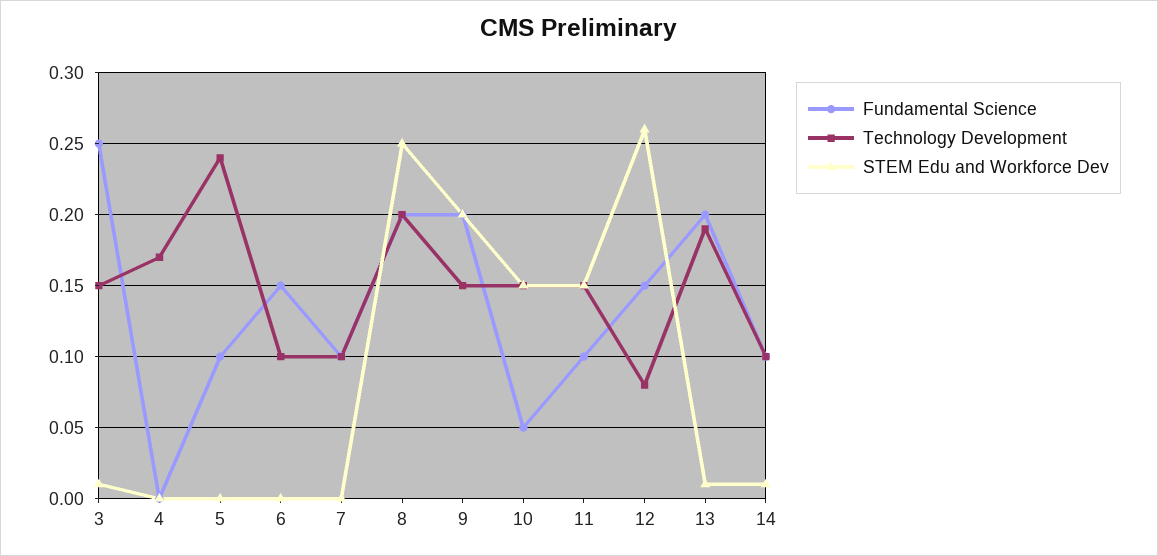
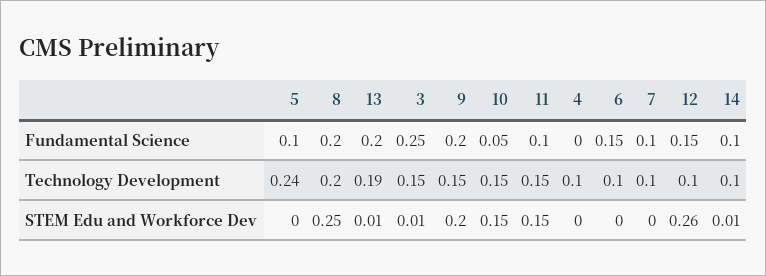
  {
    "Fundamental Science": {
      "3": 0.25,
      "4": 0,
      "5": 0.1,
      "6": 0.15,
      "7": 0.1,
      "8": 0.2,
      "9": 0.2,
      "10": 0.05,
      "11": 0.1,
      "12": 0.15,
      "13": 0.2,
      "14": 0.1
    },
    "Technology Development": {
      "3": 0.15,
-     "4": 0.17,
+     "4": 0.1,
      "5": 0.24,
      "6": 0.1,
      "7": 0.1,
      "8": 0.2,
      "9": 0.15,
      "10": 0.15,
      "11": 0.15,
-     "12": 0.08,
+     "12": 0.1,
      "13": 0.19,
      "14": 0.1
    },
    "STEM Edu and Workforce Dev": {
      "3": 0.01,
      "4": 0,
      "5": 0,
      "6": 0,
      "7": 0,
      "8": 0.25,
      "9": 0.2,
      "10": 0.15,
      "11": 0.15,
      "12": 0.26,
      "13": 0.01,
      "14": 0.01
    }
  }

